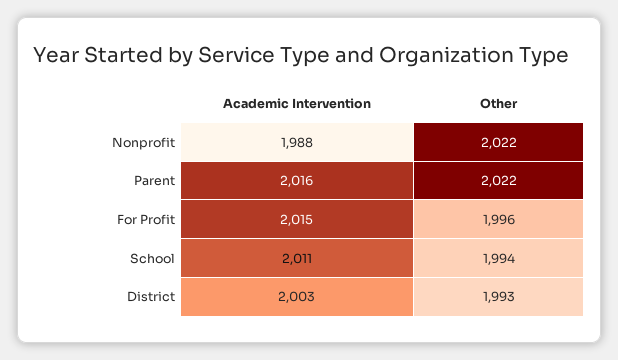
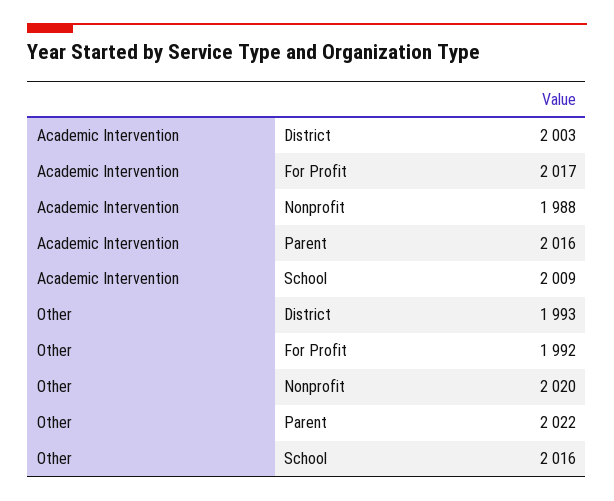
  {
    "Academic Intervention": {
      "Nonprofit": 1988,
      "Parent": 2016,
-     "For Profit": 2015,
+     "For Profit": 2017,
-     "School": 2011,
+     "School": 2009,
      "District": 2003
    },
    "Other": {
-     "Nonprofit": 2022,
+     "Nonprofit": 2020,
      "Parent": 2022,
-     "For Profit": 1996,
+     "For Profit": 1992,
-     "School": 1994,
+     "School": 2016,
      "District": 1993
    }
  }

